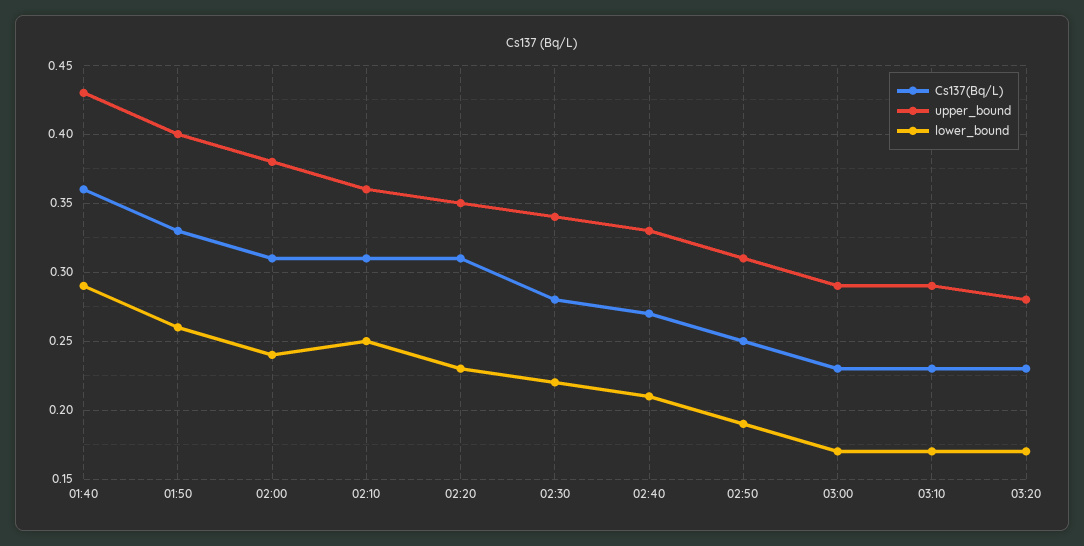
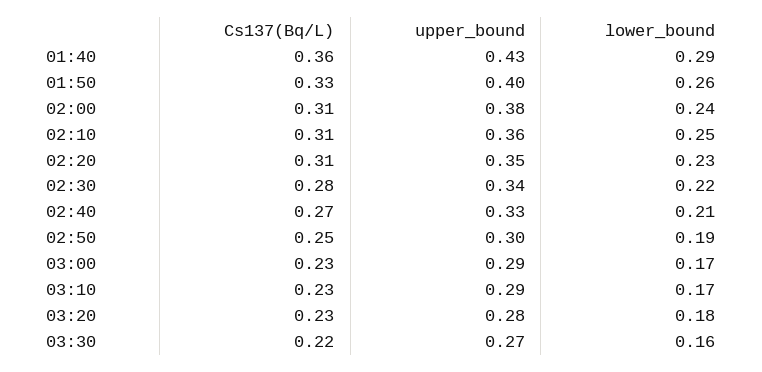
  {
    "Cs137(Bq/L)": {
      "01:40": 0.36,
      "01:50": 0.33,
      "02:00": 0.31,
      "02:10": 0.31,
      "02:20": 0.31,
      "02:30": 0.28,
      "02:40": 0.27,
      "02:50": 0.25,
      "03:00": 0.23,
      "03:10": 0.23,
-     "03:20": 0.23
+     "03:20": 0.23,
+     "03:30": 0.22
    },
    "upper_bound": {
      "01:40": 0.43,
      "01:50": 0.4,
      "02:00": 0.38,
      "02:10": 0.36,
      "02:20": 0.35,
      "02:30": 0.34,
      "02:40": 0.33,
-     "02:50": 0.31,
+     "02:50": 0.3,
      "03:00": 0.29,
      "03:10": 0.29,
-     "03:20": 0.28
+     "03:20": 0.28,
+     "03:30": 0.27
    },
    "lower_bound": {
      "01:40": 0.29,
      "01:50": 0.26,
      "02:00": 0.24,
      "02:10": 0.25,
      "02:20": 0.23,
      "02:30": 0.22,
      "02:40": 0.21,
      "02:50": 0.19,
      "03:00": 0.17,
      "03:10": 0.17,
-     "03:20": 0.17
+     "03:20": 0.18,
+     "03:30": 0.16
    }
  }

